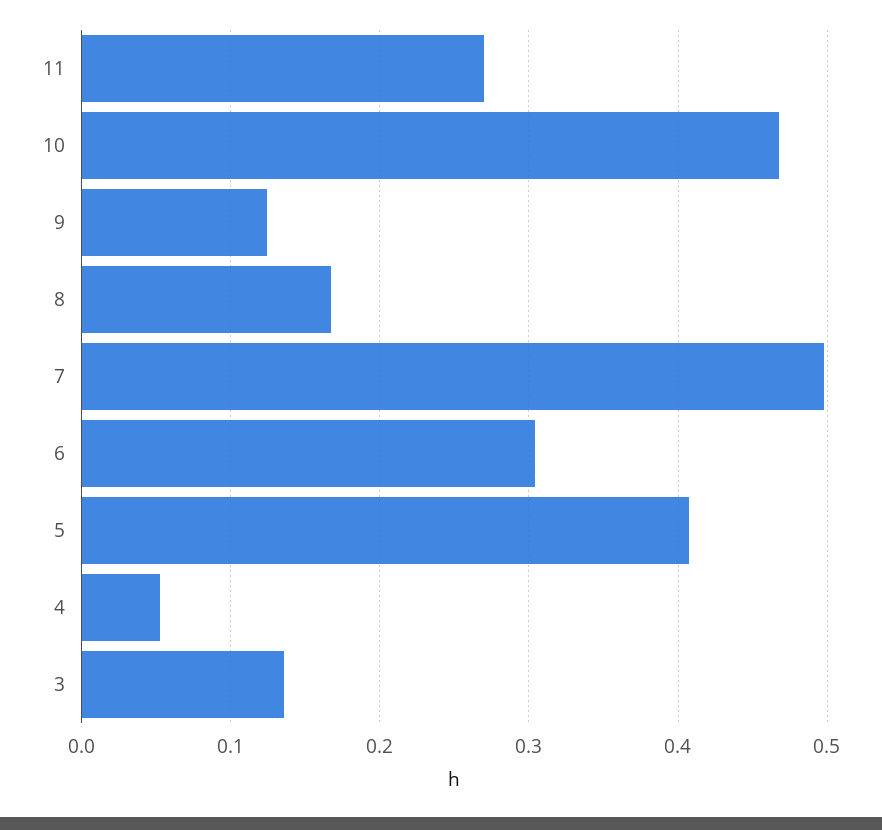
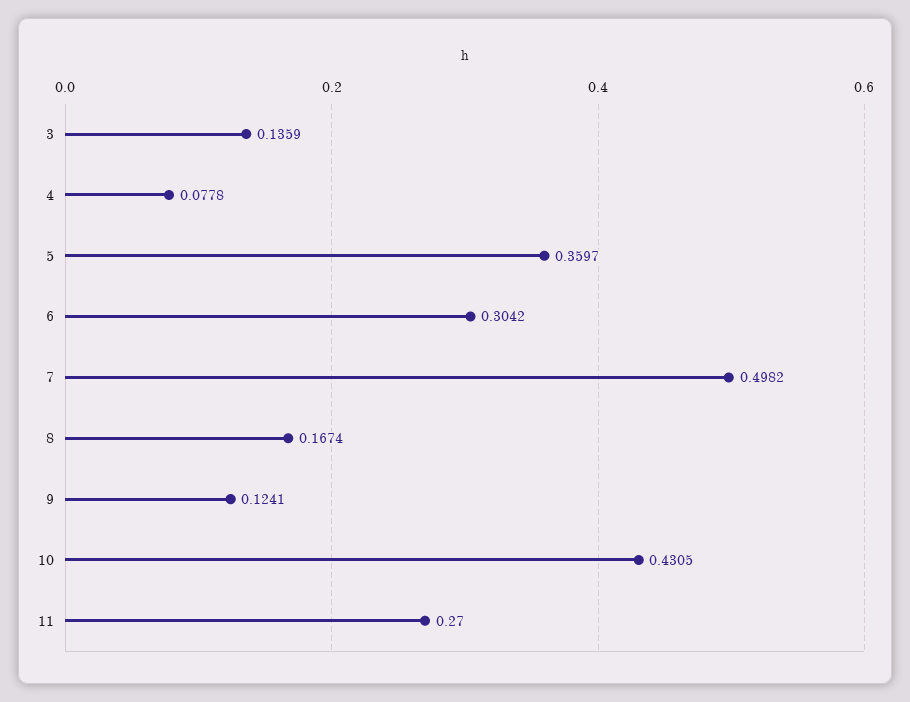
  {
    "11": 0.27,
-   "10": 0.47,
+   "10": 0.4305,
    "9": 0.1241,
    "8": 0.1674,
    "7": 0.4982,
    "6": 0.3042,
-   "5": 0.41,
+   "5": 0.3597,
-   "4": 0.05,
+   "4": 0.0778,
    "3": 0.1359
  }

